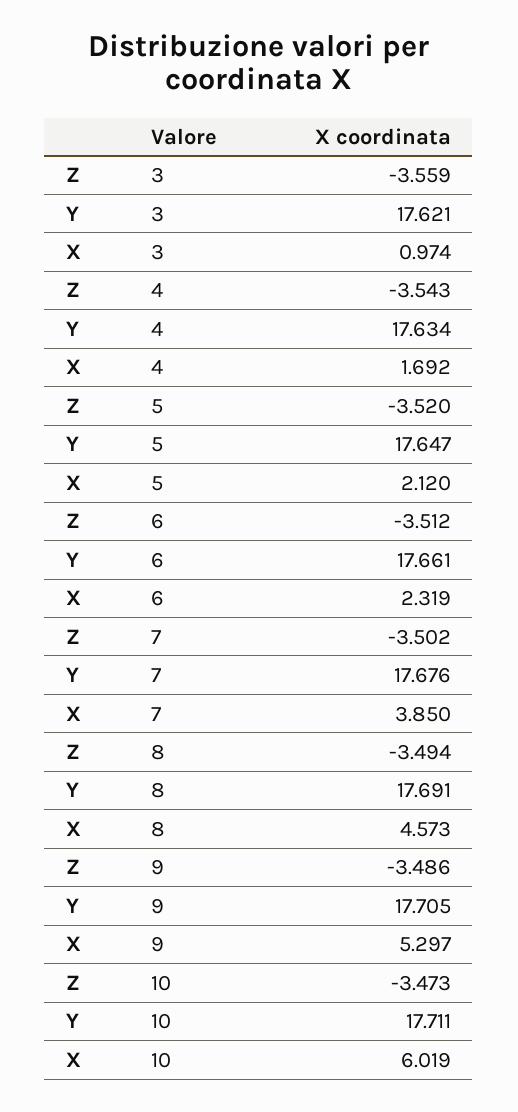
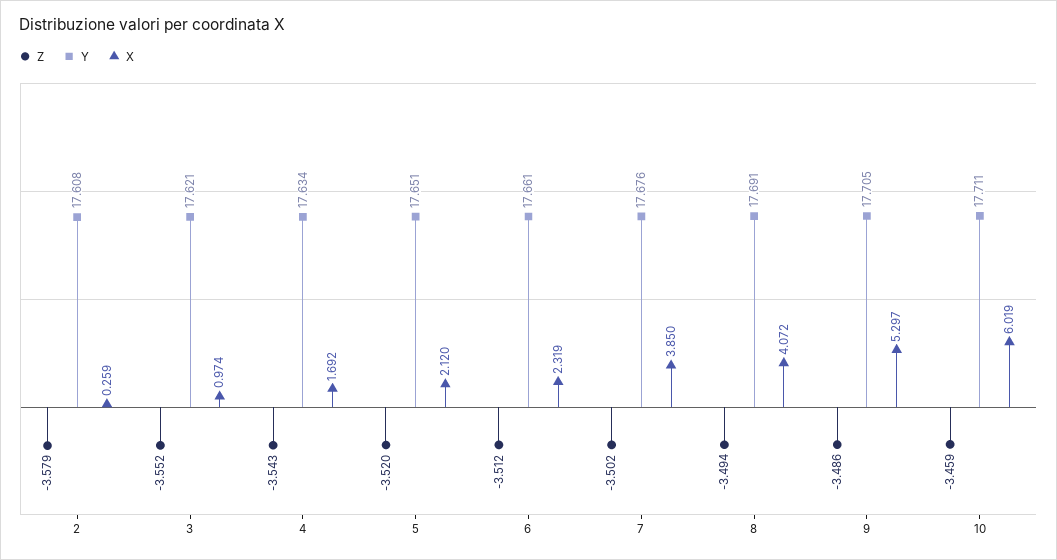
  {
    "Z": {
-     "3": -3.559,
+     "3": -3.552,
      "4": -3.543,
      "5": -3.52,
      "6": -3.512,
      "7": -3.502,
      "8": -3.494,
      "9": -3.486,
-     "10": -3.473
+     "10": -3.459,
+     "2": -3.579
    },
    "Y": {
      "3": 17.621,
      "4": 17.634,
-     "5": 17.647,
+     "5": 17.651,
      "6": 17.661,
      "7": 17.676,
      "8": 17.691,
      "9": 17.705,
-     "10": 17.711
+     "10": 17.711,
+     "2": 17.608
    },
    "X": {
      "3": 0.974,
      "4": 1.692,
      "5": 2.12,
      "6": 2.319,
      "7": 3.85,
-     "8": 4.573,
+     "8": 4.072,
      "9": 5.297,
-     "10": 6.019
+     "10": 6.019,
+     "2": 0.259
    }
  }

